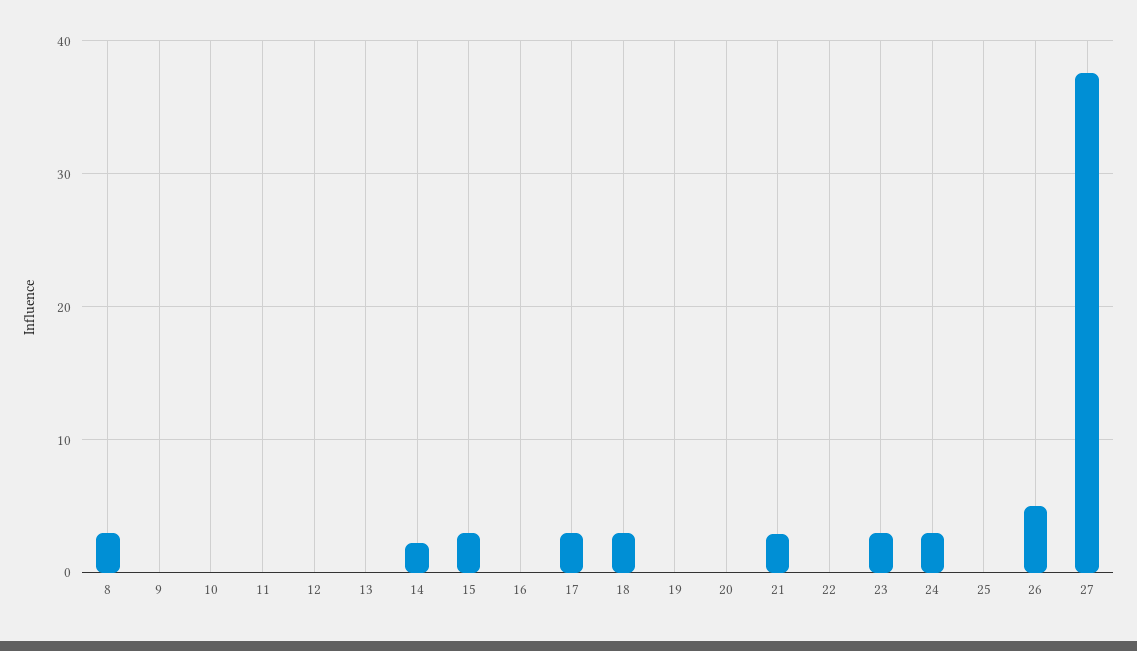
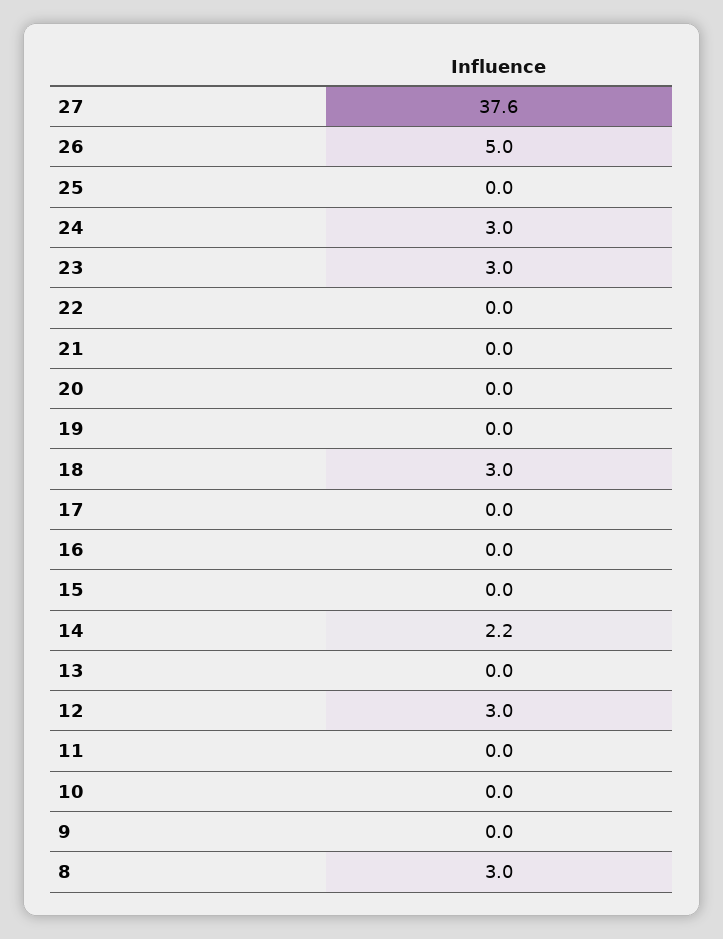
  {
    "8": 3,
    "9": 0,
    "10": 0,
    "11": 0,
-   "12": 0,
+   "12": 3,
    "13": 0,
    "14": 2.2,
-   "15": 3,
+   "15": 0,
    "16": 0,
-   "17": 3,
+   "17": 0,
    "18": 3,
    "19": 0,
    "20": 0,
-   "21": 3,
+   "21": 0,
    "22": 0,
    "23": 3,
    "24": 3,
    "25": 0,
    "26": 5,
    "27": 37.6
  }

